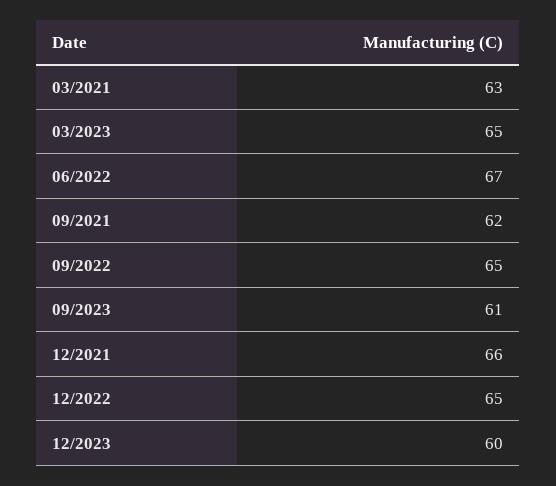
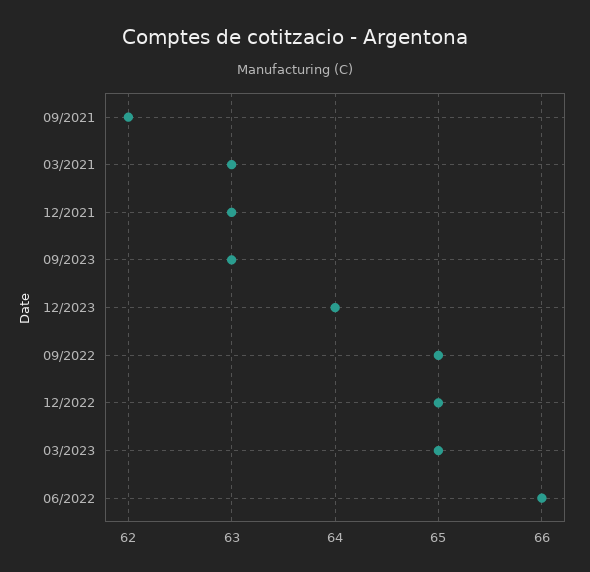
  {
    "03/2021": 63,
    "03/2023": 65,
-   "06/2022": 67,
+   "06/2022": 66,
    "09/2021": 62,
    "09/2022": 65,
-   "09/2023": 61,
+   "09/2023": 63,
-   "12/2021": 66,
+   "12/2021": 63,
    "12/2022": 65,
-   "12/2023": 60
+   "12/2023": 64
  }

